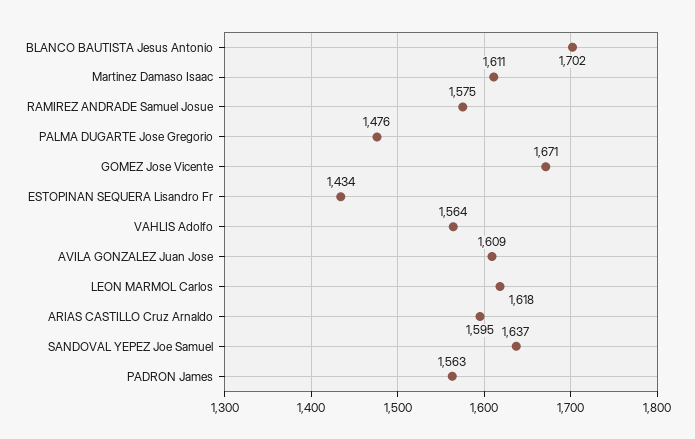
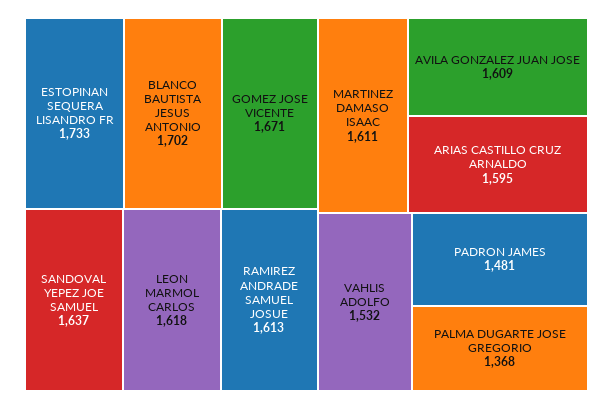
  {
    "BLANCO BAUTISTA Jesus Antonio": 1702,
    "Martinez Damaso Isaac": 1611,
-   "RAMIREZ ANDRADE Samuel Josue": 1575,
+   "RAMIREZ ANDRADE Samuel Josue": 1613,
-   "PALMA DUGARTE Jose Gregorio": 1476,
+   "PALMA DUGARTE Jose Gregorio": 1368,
    "GOMEZ Jose Vicente": 1671,
-   "ESTOPINAN SEQUERA Lisandro Fr": 1434,
+   "ESTOPINAN SEQUERA Lisandro Fr": 1733,
-   "VAHLIS Adolfo": 1564,
+   "VAHLIS Adolfo": 1532,
    "AVILA GONZALEZ Juan Jose": 1609,
    "LEON MARMOL Carlos": 1618,
    "ARIAS CASTILLO Cruz Arnaldo": 1595,
    "SANDOVAL YEPEZ Joe Samuel": 1637,
-   "PADRON James": 1563
+   "PADRON James": 1481
  }

